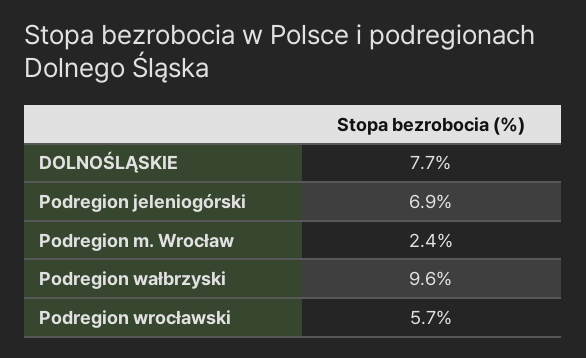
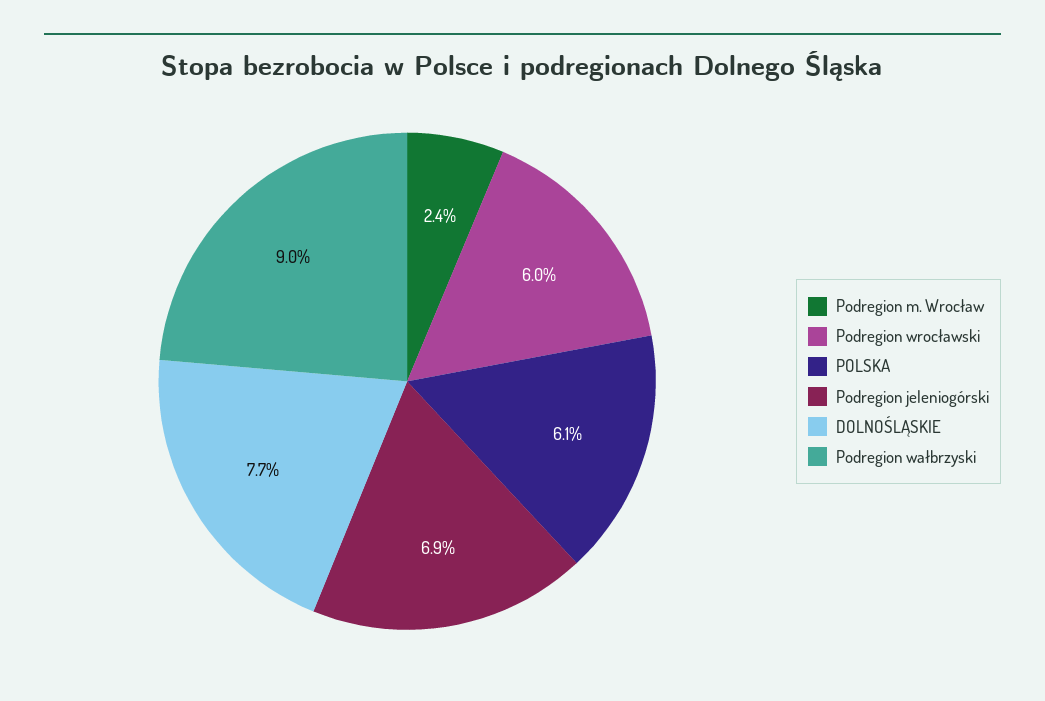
  {
    "DOLNOŚLĄSKIE": 7.7,
    "Podregion jeleniogórski": 6.9,
    "Podregion m. Wrocław": 2.4,
-   "Podregion wałbrzyski": 9.6,
+   "Podregion wałbrzyski": 9,
-   "Podregion wrocławski": 5.7
+   "Podregion wrocławski": 6,
+   "POLSKA": 6.1
  }

